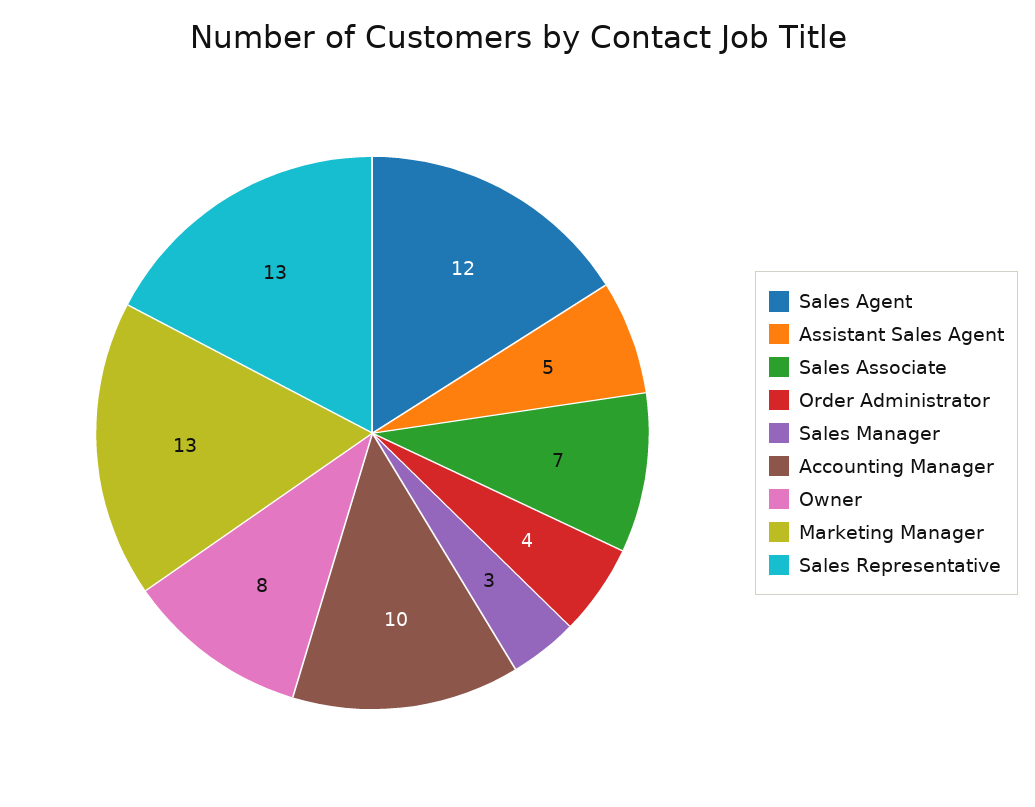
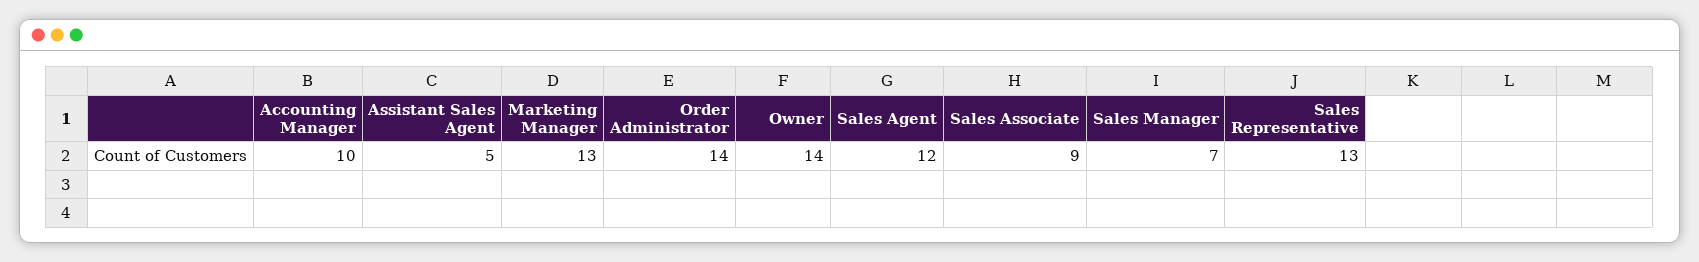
  {
    "Sales Agent": 12,
    "Assistant Sales Agent": 5,
-   "Sales Associate": 7,
+   "Sales Associate": 9,
-   "Order Administrator": 4,
+   "Order Administrator": 14,
-   "Sales Manager": 3,
+   "Sales Manager": 7,
    "Accounting Manager": 10,
-   "Owner": 8,
+   "Owner": 14,
    "Marketing Manager": 13,
    "Sales Representative": 13
  }

